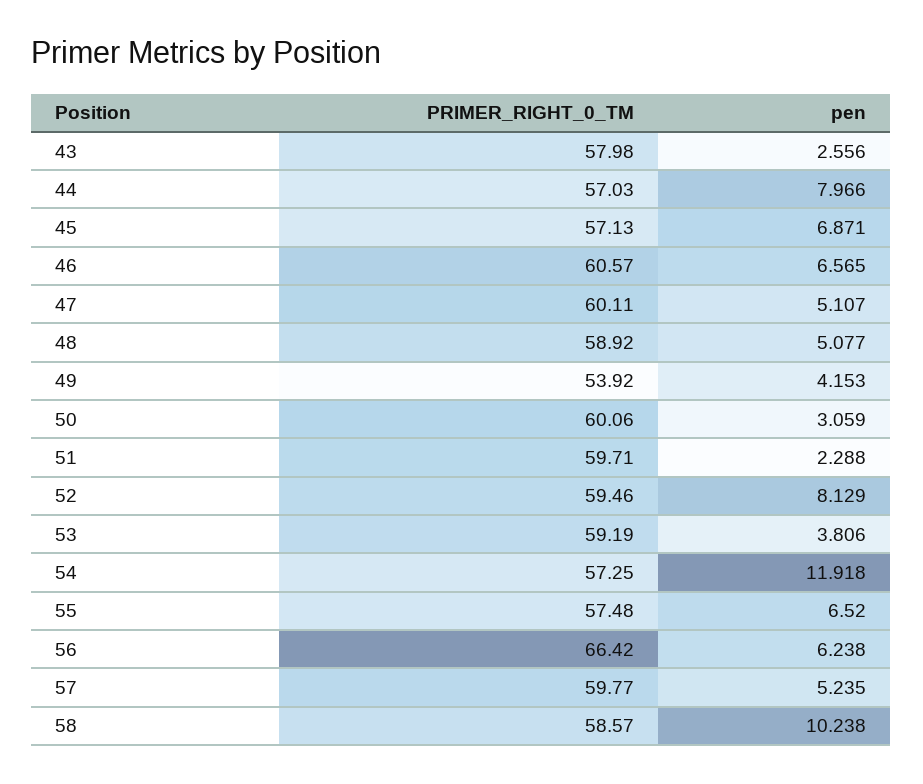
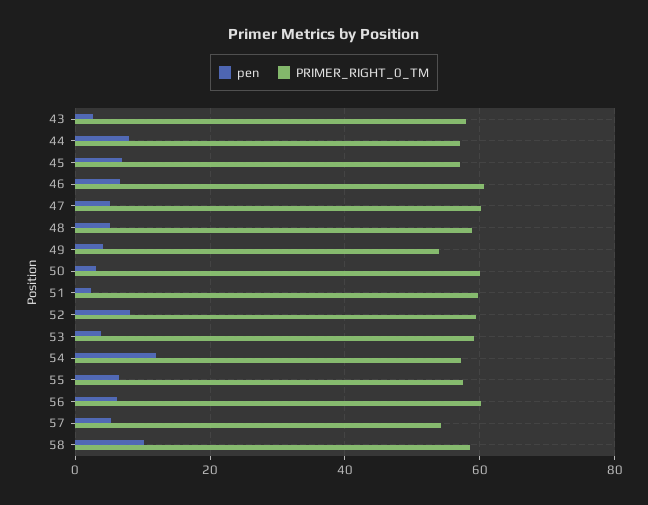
  {
    "PRIMER_RIGHT_0_TM": {
      "43": 57.98,
      "44": 57.03,
      "45": 57.13,
      "46": 60.57,
      "47": 60.11,
      "48": 58.92,
      "49": 53.92,
      "50": 60.06,
      "51": 59.71,
      "52": 59.46,
      "53": 59.19,
      "54": 57.25,
      "55": 57.48,
-     "56": 66.42,
+     "56": 60,
-     "57": 59.77,
+     "57": 54,
      "58": 58.57
    },
    "pen": {
      "43": 2.556,
      "44": 7.966,
      "45": 6.871,
      "46": 6.565,
      "47": 5.107,
      "48": 5.077,
      "49": 4.153,
      "50": 3.059,
      "51": 2.288,
      "52": 8.129,
      "53": 3.806,
      "54": 11.918,
      "55": 6.52,
      "56": 6.238,
      "57": 5.235,
      "58": 10.238
    }
  }

